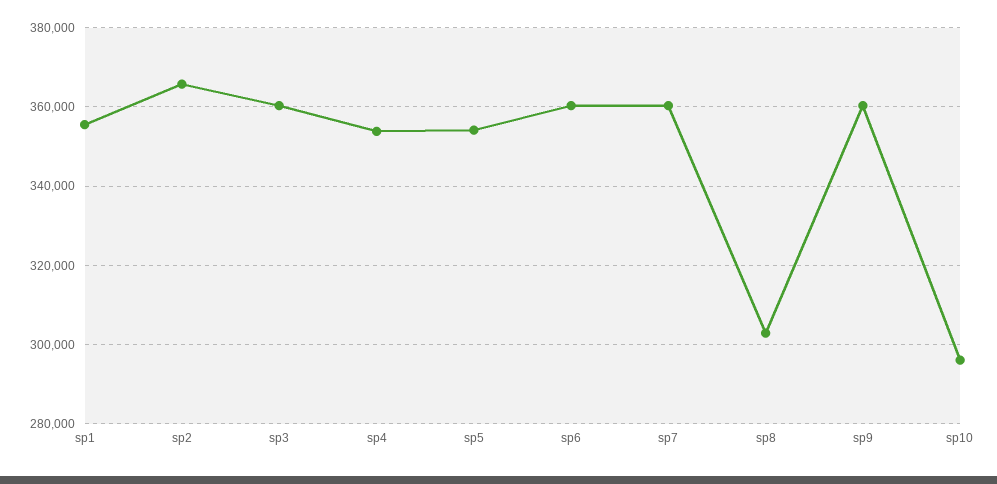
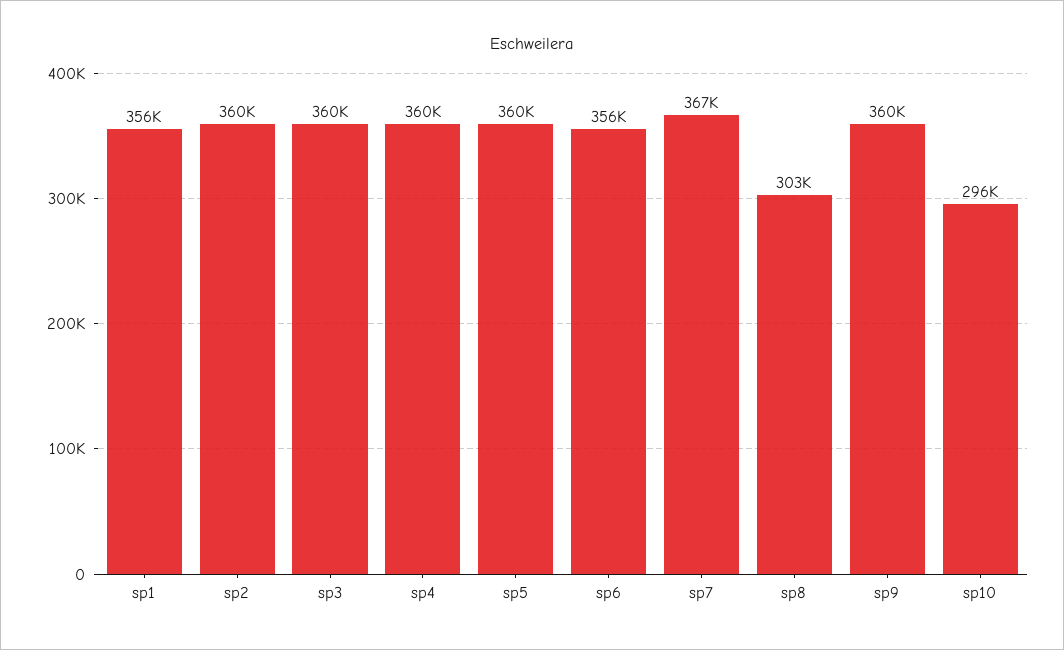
  {
    "sp1": 356000,
-   "sp2": 366000,
+   "sp2": 360000,
    "sp3": 360000,
-   "sp4": 354000,
+   "sp4": 360000,
-   "sp5": 354000,
+   "sp5": 360000,
-   "sp6": 360000,
+   "sp6": 356000,
-   "sp7": 360000,
+   "sp7": 367000,
    "sp8": 303000,
    "sp9": 360000,
    "sp10": 296000
  }

